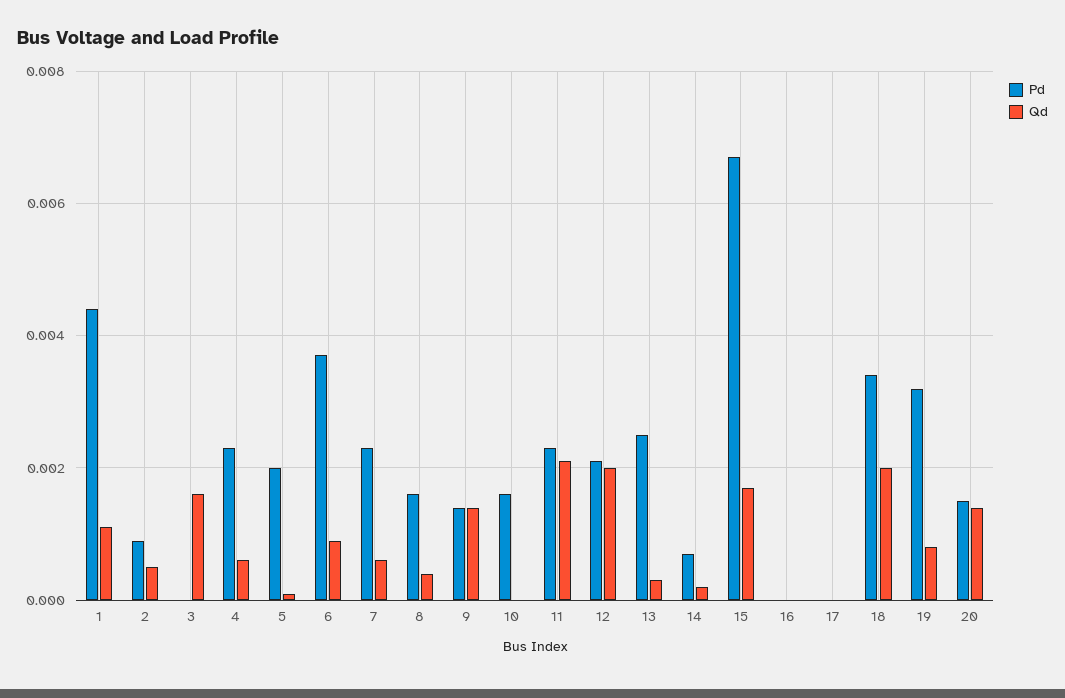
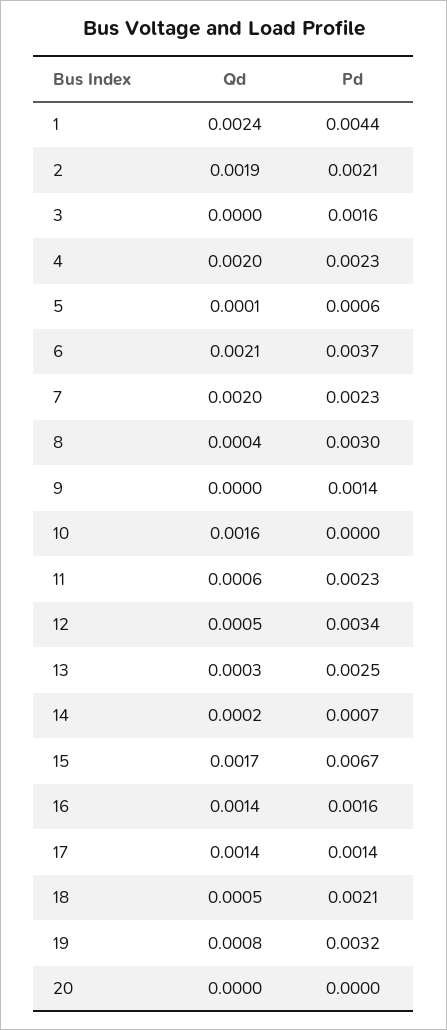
  {
    "Pd": {
      "1": 0.0044,
-     "2": 0.001,
+     "2": 0.0021,
-     "3": 0,
+     "3": 0.0016,
      "4": 0.0023,
-     "5": 0.002,
+     "5": 0.0006,
      "6": 0.0037,
      "7": 0.0023,
-     "8": 0.0015,
+     "8": 0.003,
      "9": 0.0014,
-     "10": 0.0015,
+     "10": 0,
      "11": 0.0023,
-     "12": 0.002,
+     "12": 0.0034,
      "13": 0.0025,
      "14": 0.0007,
      "15": 0.0067,
-     "16": 0,
+     "16": 0.0016,
-     "17": 0,
+     "17": 0.0014,
-     "18": 0.0035,
+     "18": 0.0021,
      "19": 0.0032,
-     "20": 0.0015
+     "20": 0
    },
    "Qd": {
-     "1": 0.001,
+     "1": 0.0024,
-     "2": 0.0005,
+     "2": 0.0019,
-     "3": 0.0015,
+     "3": 0,
-     "4": 0.0005,
+     "4": 0.002,
      "5": 0.0001,
-     "6": 0.001,
+     "6": 0.0021,
-     "7": 0.0005,
+     "7": 0.002,
      "8": 0.0004,
-     "9": 0.0015,
+     "9": 0,
-     "10": 0,
+     "10": 0.0016,
-     "11": 0.002,
+     "11": 0.0006,
-     "12": 0.002,
+     "12": 0.0005,
      "13": 0.0003,
      "14": 0.0002,
      "15": 0.0017,
-     "16": 0,
+     "16": 0.0014,
-     "17": 0,
+     "17": 0.0014,
-     "18": 0.002,
+     "18": 0.0005,
      "19": 0.0008,
-     "20": 0.0015
+     "20": 0
    }
  }

